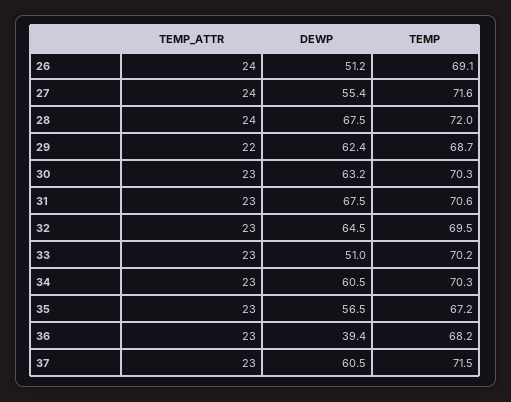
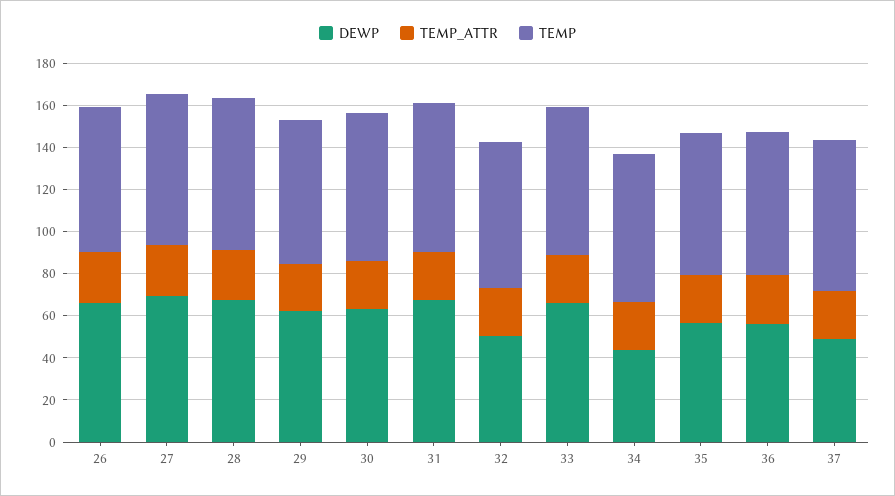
  {
    "TEMP_ATTR": {
      "26": 24,
      "27": 24,
      "28": 24,
      "29": 22,
      "30": 23,
      "31": 23,
      "32": 23,
      "33": 23,
      "34": 23,
      "35": 23,
      "36": 23,
      "37": 23
    },
    "DEWP": {
-     "26": 51.2,
+     "26": 65,
-     "27": 55.4,
+     "27": 70,
      "28": 67.5,
      "29": 62.4,
      "30": 63.2,
      "31": 67.5,
-     "32": 64.5,
+     "32": 50,
-     "33": 51,
+     "33": 65,
-     "34": 60.5,
+     "34": 45,
      "35": 56.5,
-     "36": 39.4,
+     "36": 55,
-     "37": 60.5
+     "37": 50
    },
    "TEMP": {
      "26": 69.1,
      "27": 71.6,
      "28": 72,
      "29": 68.7,
      "30": 70.3,
      "31": 70.6,
      "32": 69.5,
      "33": 70.2,
      "34": 70.3,
      "35": 67.2,
      "36": 68.2,
      "37": 71.5
    }
  }

